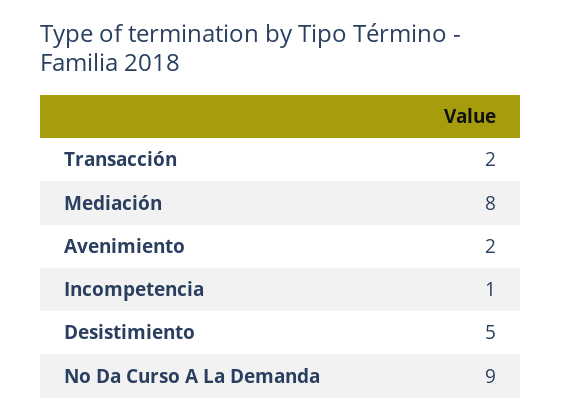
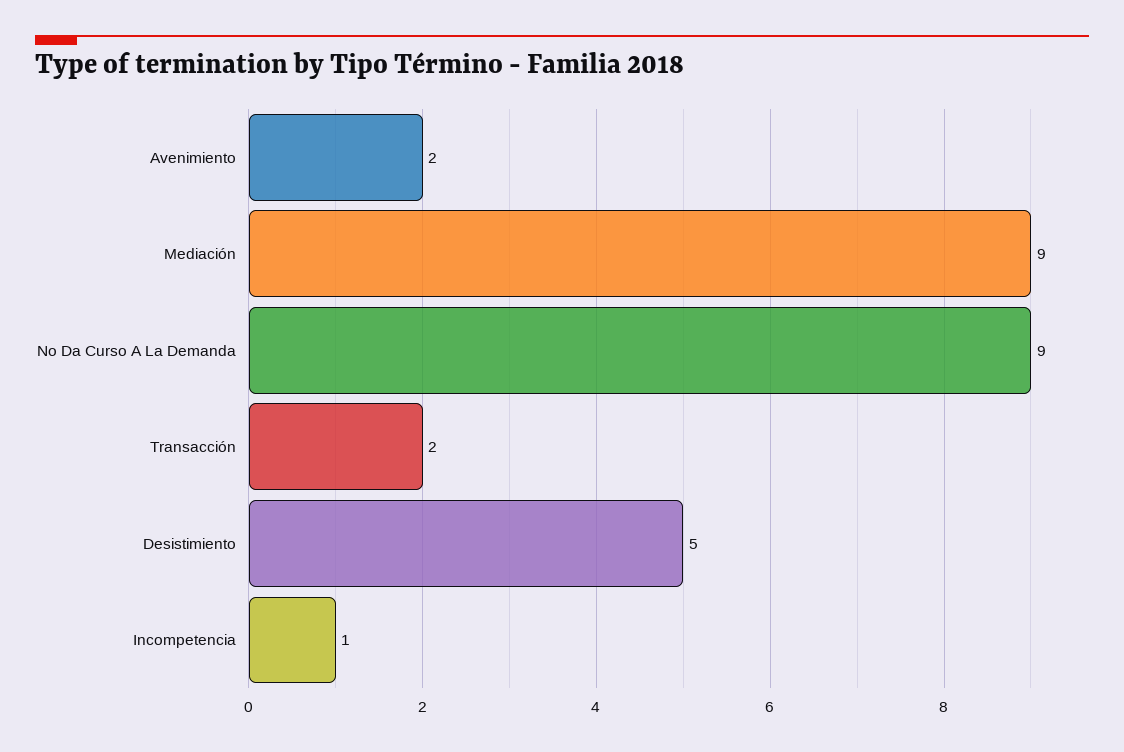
  {
    "Transacción": 2,
-   "Mediación": 8,
+   "Mediación": 9,
    "Avenimiento": 2,
    "Incompetencia": 1,
    "Desistimiento": 5,
    "No Da Curso A La Demanda": 9
  }

